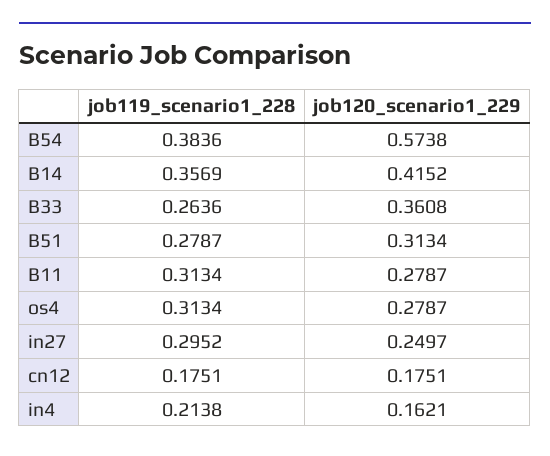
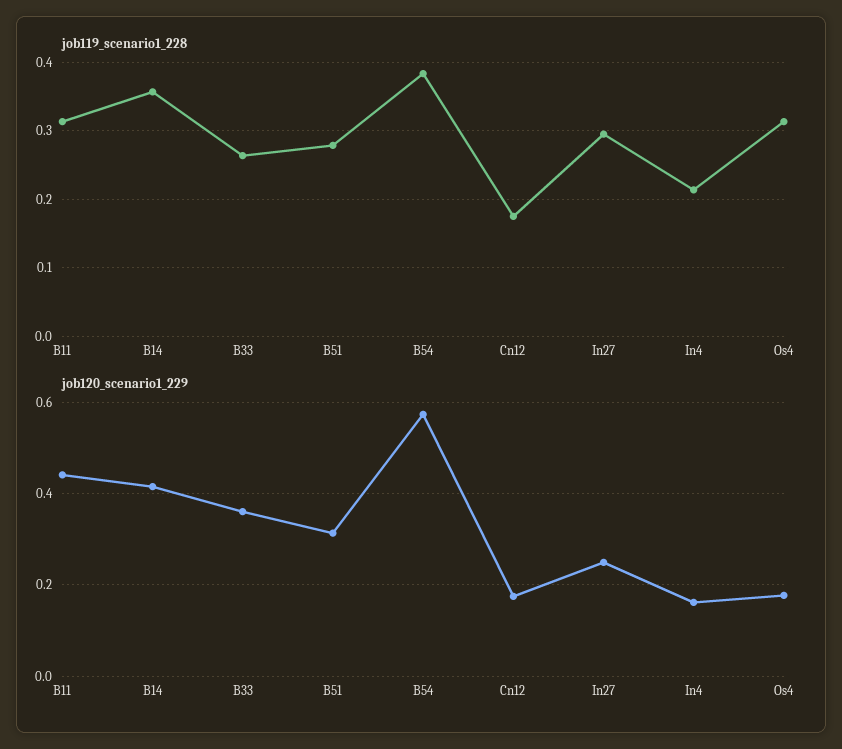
  {
    "job119_scenario1_228": {
      "B54": 0.3836,
      "B14": 0.3569,
      "B33": 0.2636,
      "B51": 0.2787,
      "B11": 0.3134,
      "os4": 0.3134,
      "in27": 0.2952,
      "cn12": 0.1751,
      "in4": 0.2138
    },
    "job120_scenario1_229": {
      "B54": 0.5738,
      "B14": 0.4152,
      "B33": 0.3608,
      "B51": 0.3134,
-     "B11": 0.2787,
+     "B11": 0.44,
-     "os4": 0.2787,
+     "os4": 0.18,
      "in27": 0.2497,
      "cn12": 0.1751,
      "in4": 0.1621
    }
  }

